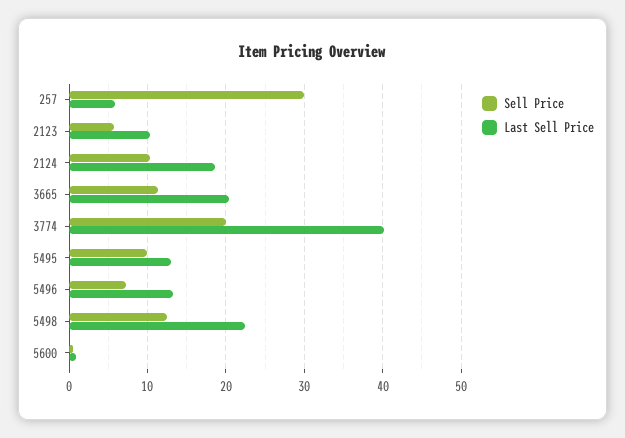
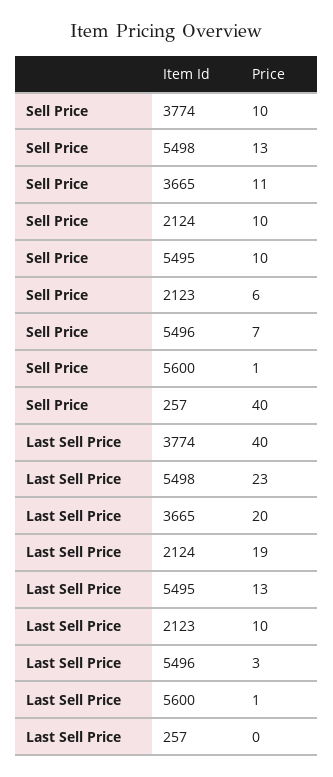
  {
    "Sell Price": {
-     "257": 30,
+     "257": 40,
      "2123": 6,
      "2124": 10,
      "3665": 11,
-     "3774": 20,
+     "3774": 10,
      "5495": 10,
      "5496": 7,
      "5498": 13,
      "5600": 1
    },
    "Last Sell Price": {
-     "257": 6,
+     "257": 0,
      "2123": 10,
      "2124": 19,
      "3665": 20,
      "3774": 40,
      "5495": 13,
-     "5496": 13,
+     "5496": 3,
      "5498": 23,
      "5600": 1
    }
  }

